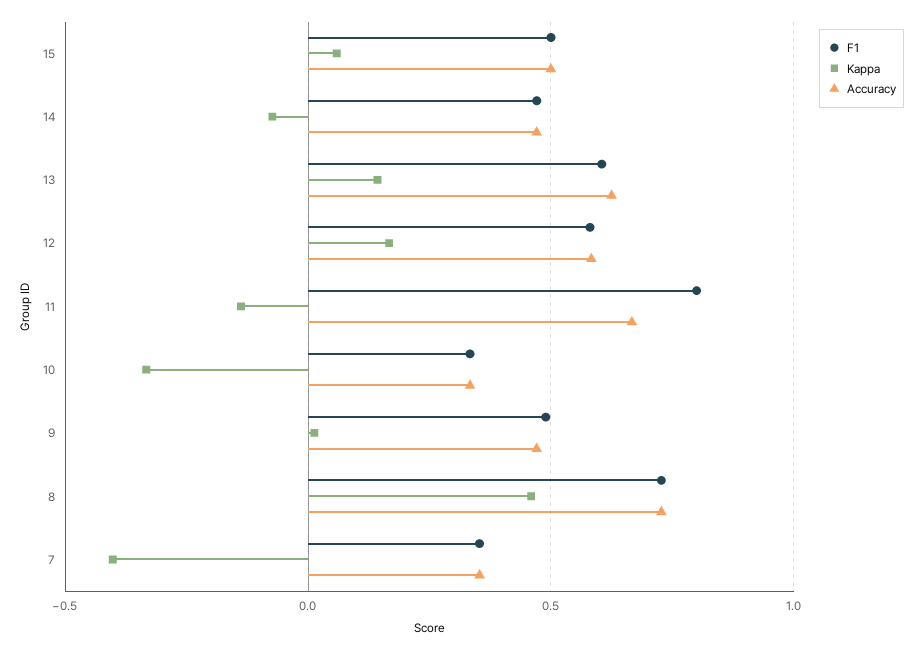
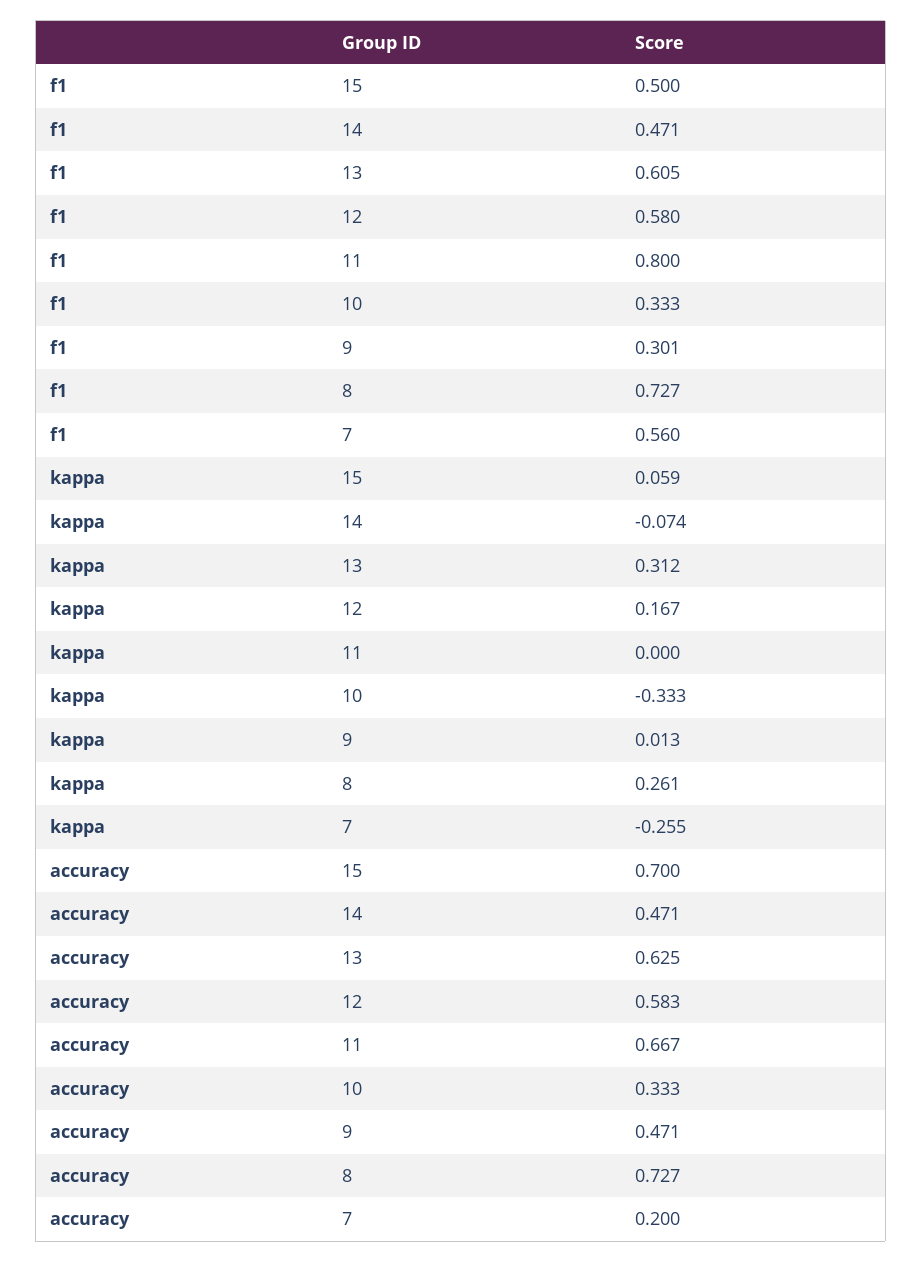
  {
    "F1": {
      "15": 0.5,
      "14": 0.471,
      "13": 0.605,
      "12": 0.58,
      "11": 0.8,
      "10": 0.333,
-     "9": 0.5,
+     "9": 0.301,
      "8": 0.727,
-     "7": 0.35
+     "7": 0.56
    },
    "Kappa": {
      "15": 0.059,
      "14": -0.074,
-     "13": 0.15,
+     "13": 0.312,
      "12": 0.167,
-     "11": -0.15,
+     "11": 0,
      "10": -0.333,
      "9": 0.013,
-     "8": 0.45,
+     "8": 0.261,
-     "7": -0.4
+     "7": -0.255
    },
    "Accuracy": {
-     "15": 0.5,
+     "15": 0.7,
      "14": 0.471,
      "13": 0.625,
      "12": 0.583,
      "11": 0.667,
      "10": 0.333,
      "9": 0.471,
      "8": 0.727,
-     "7": 0.35
+     "7": 0.2
    }
  }

